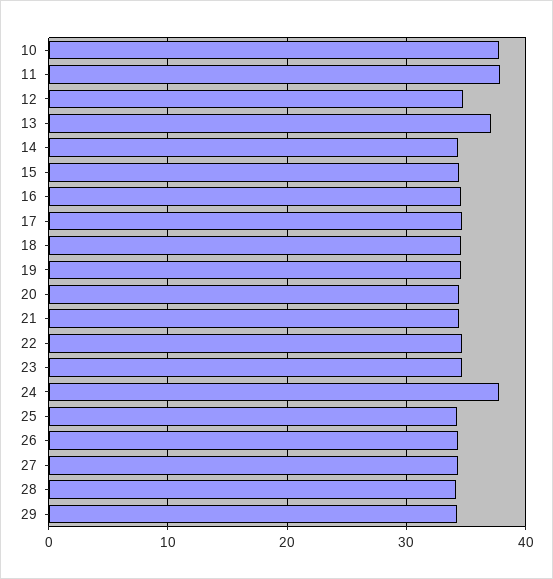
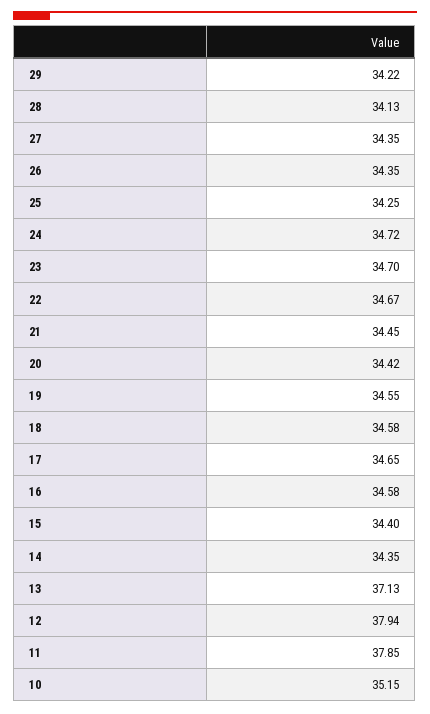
  {
-   "10": 38,
+   "10": 35.15,
    "11": 37.85,
-   "12": 35,
+   "12": 37.94,
    "13": 37.13,
    "14": 34.35,
    "15": 34.4,
    "16": 34.58,
    "17": 34.65,
    "18": 34.58,
    "19": 34.55,
    "20": 34.42,
    "21": 34.45,
    "22": 34.67,
    "23": 34.7,
-   "24": 38,
+   "24": 34.72,
    "25": 34.25,
    "26": 34.35,
    "27": 34.35,
    "28": 34.13,
    "29": 34.22
  }

